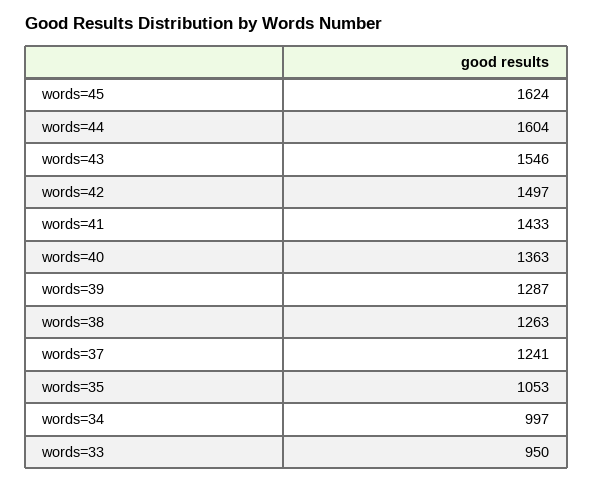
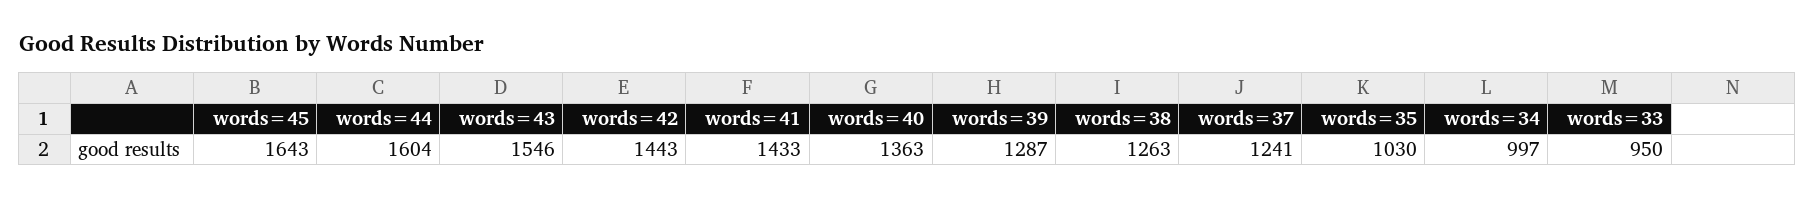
  {
-   "words=45": 1624,
+   "words=45": 1643,
    "words=44": 1604,
    "words=43": 1546,
-   "words=42": 1497,
+   "words=42": 1443,
    "words=41": 1433,
    "words=40": 1363,
    "words=39": 1287,
    "words=38": 1263,
    "words=37": 1241,
-   "words=35": 1053,
+   "words=35": 1030,
    "words=34": 997,
    "words=33": 950
  }

